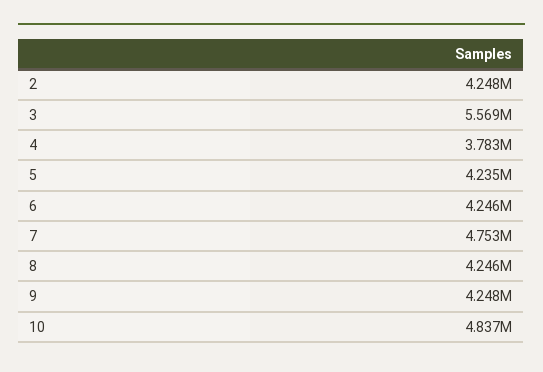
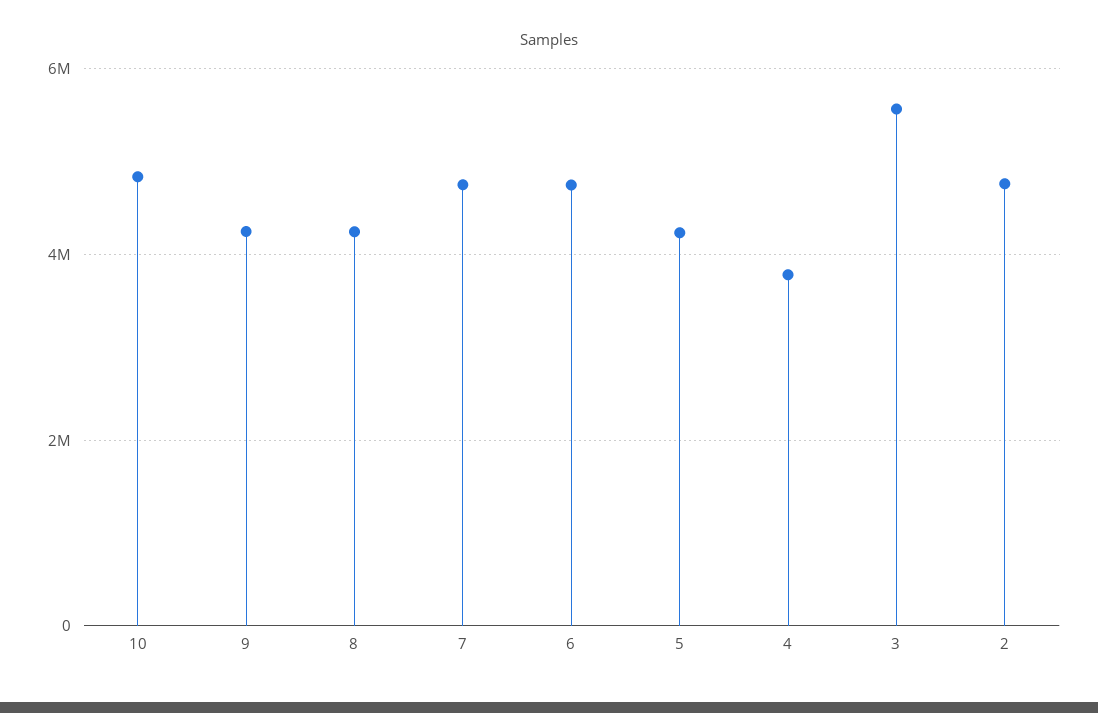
  {
-   "2": 4248000,
+   "2": 4800000,
    "3": 5569000,
    "4": 3783000,
    "5": 4235000,
-   "6": 4246000,
+   "6": 4800000,
    "7": 4753000,
    "8": 4246000,
    "9": 4248000,
    "10": 4837000
  }

